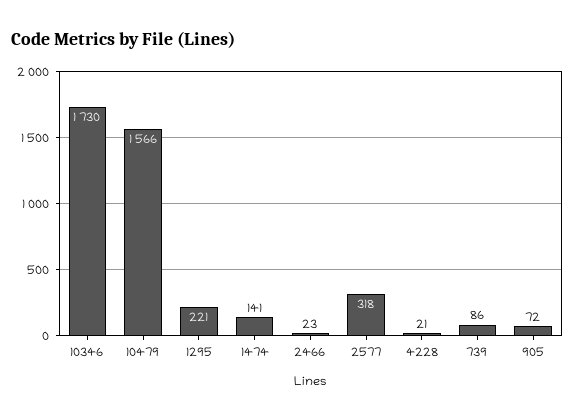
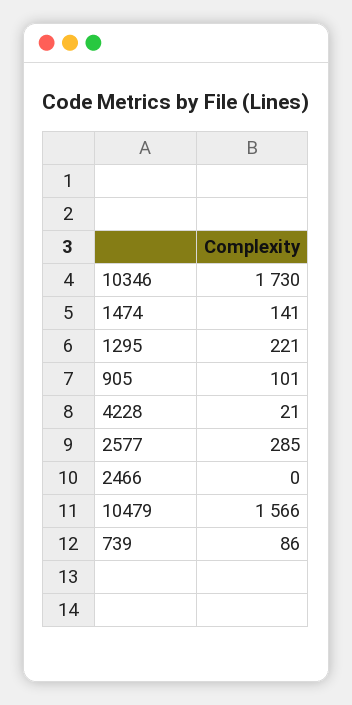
  {
    "10346": 1730,
    "10479": 1566,
    "1295": 221,
    "1474": 141,
-   "2466": 23,
+   "2466": 0,
-   "2577": 318,
+   "2577": 285,
    "4228": 21,
    "739": 86,
-   "905": 72
+   "905": 101
  }

